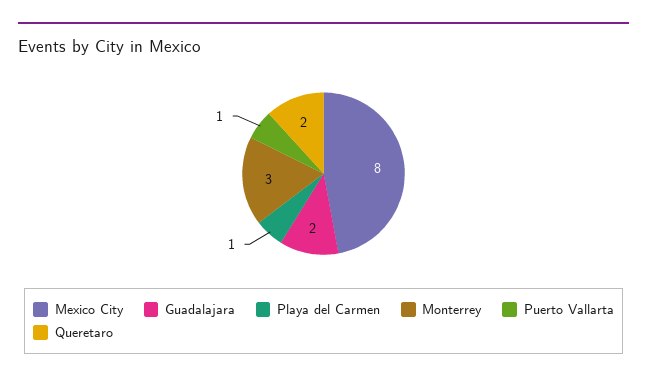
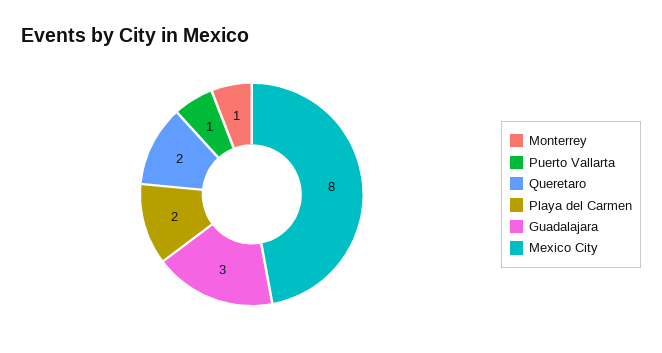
  {
    "Mexico City": 8,
-   "Guadalajara": 2,
+   "Guadalajara": 3,
-   "Playa del Carmen": 1,
+   "Playa del Carmen": 2,
-   "Monterrey": 3,
+   "Monterrey": 1,
    "Puerto Vallarta": 1,
    "Queretaro": 2
  }

